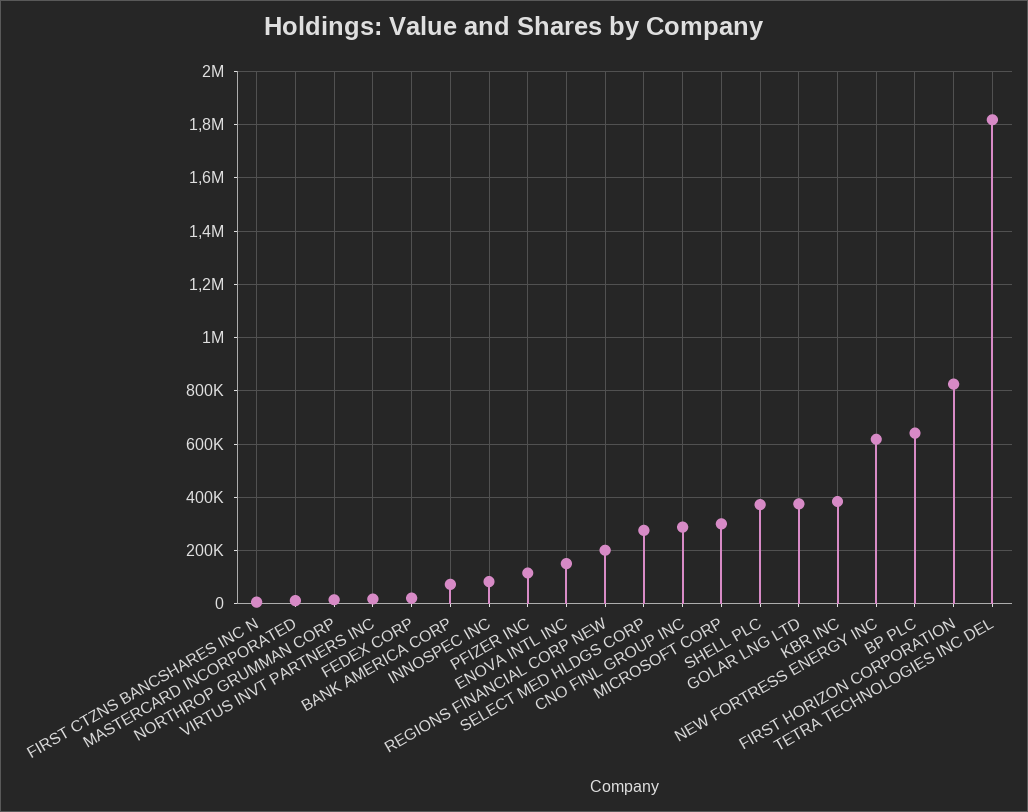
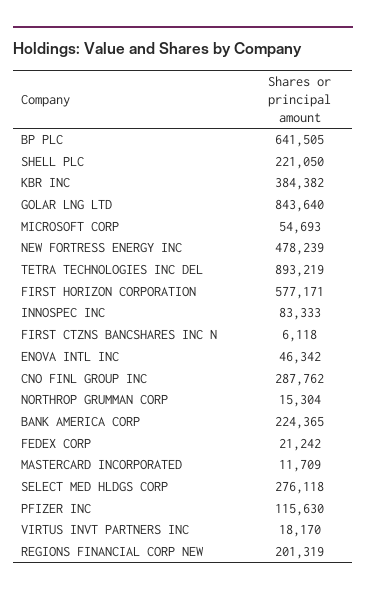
  {
    "FIRST CTZNS BANCSHARES INC N": 6118,
    "MASTERCARD INCORPORATED": 11709,
    "NORTHROP GRUMMAN CORP": 15304,
    "VIRTUS INVT PARTNERS INC": 18170,
    "FEDEX CORP": 21242,
-   "BANK AMERICA CORP": 75000,
+   "BANK AMERICA CORP": 224365,
    "INNOSPEC INC": 83333,
    "PFIZER INC": 115630,
-   "ENOVA INTL INC": 150000,
+   "ENOVA INTL INC": 46342,
    "REGIONS FINANCIAL CORP NEW": 201319,
    "SELECT MED HLDGS CORP": 276118,
    "CNO FINL GROUP INC": 287762,
-   "MICROSOFT CORP": 300000,
+   "MICROSOFT CORP": 54693,
-   "SHELL PLC": 375000,
+   "SHELL PLC": 221050,
-   "GOLAR LNG LTD": 375000,
+   "GOLAR LNG LTD": 843640,
    "KBR INC": 384382,
-   "NEW FORTRESS ENERGY INC": 625000,
+   "NEW FORTRESS ENERGY INC": 478239,
    "BP PLC": 641505,
-   "FIRST HORIZON CORPORATION": 825000,
+   "FIRST HORIZON CORPORATION": 577171,
-   "TETRA TECHNOLOGIES INC DEL": 1825000
+   "TETRA TECHNOLOGIES INC DEL": 893219
  }

